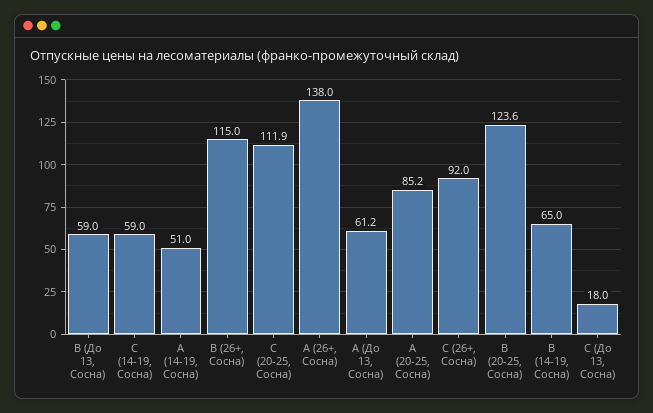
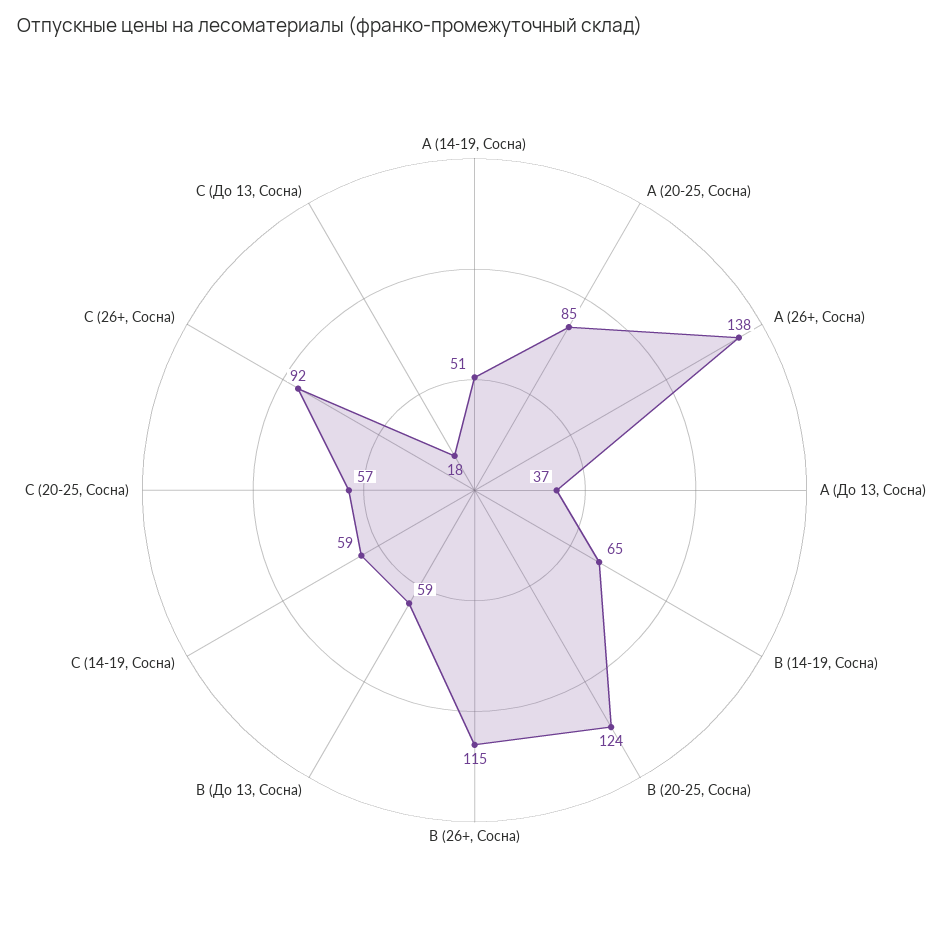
  {
    "В (До 13, Сосна)": 59,
    "С (14-19, Сосна)": 59,
    "А (14-19, Сосна)": 51,
    "В (26+, Сосна)": 115,
-   "С (20-25, Сосна)": 111.9,
+   "С (20-25, Сосна)": 57,
    "А (26+, Сосна)": 138,
-   "А (До 13, Сосна)": 61.2,
+   "А (До 13, Сосна)": 37,
    "А (20-25, Сосна)": 85.2,
    "С (26+, Сосна)": 92,
    "В (20-25, Сосна)": 123.6,
    "В (14-19, Сосна)": 65,
    "С (До 13, Сосна)": 18
  }

